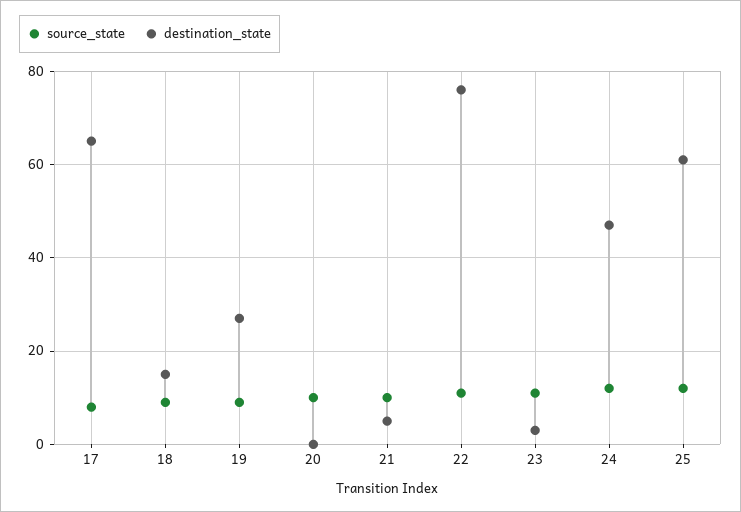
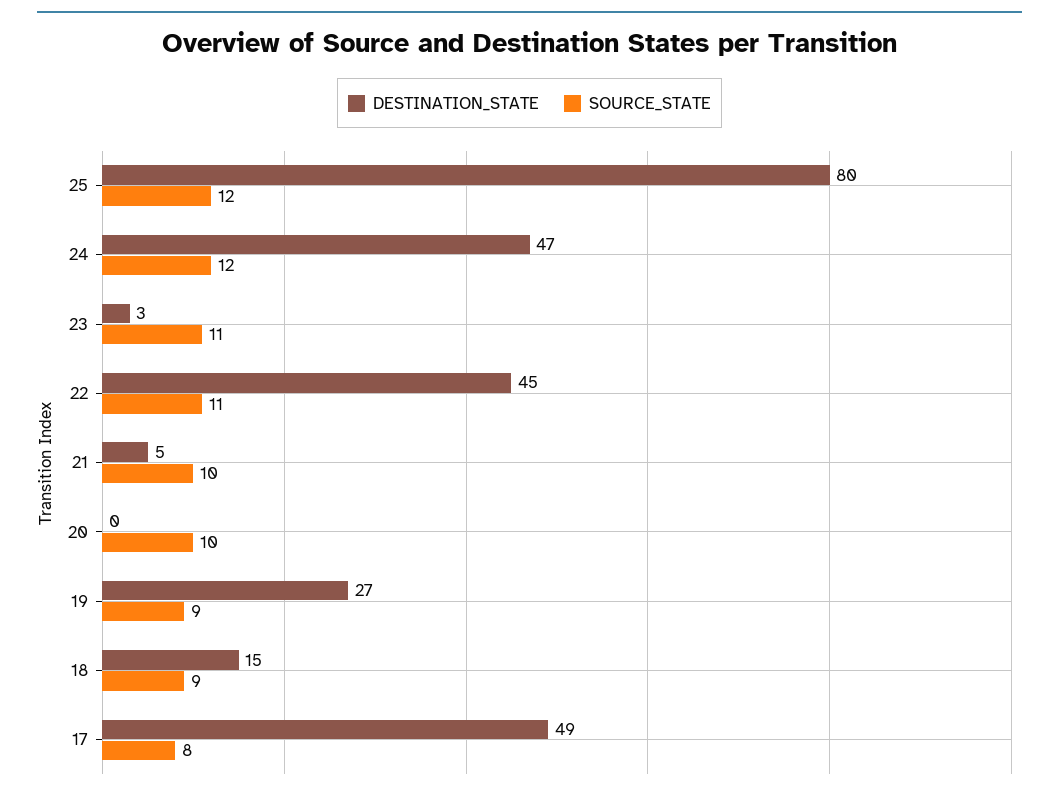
  {
    "source_state": {
      "17": 8,
      "18": 9,
      "19": 9,
      "20": 10,
      "21": 10,
      "22": 11,
      "23": 11,
      "24": 12,
      "25": 12
    },
    "destination_state": {
-     "17": 65,
+     "17": 49,
      "18": 15,
      "19": 27,
      "20": 0,
      "21": 5,
-     "22": 75,
+     "22": 45,
      "23": 3,
      "24": 47,
-     "25": 60
+     "25": 80
    }
  }

